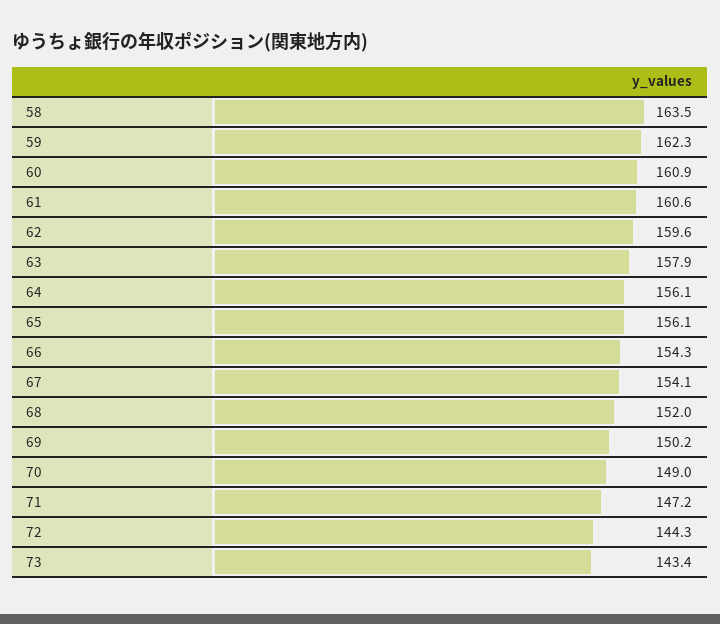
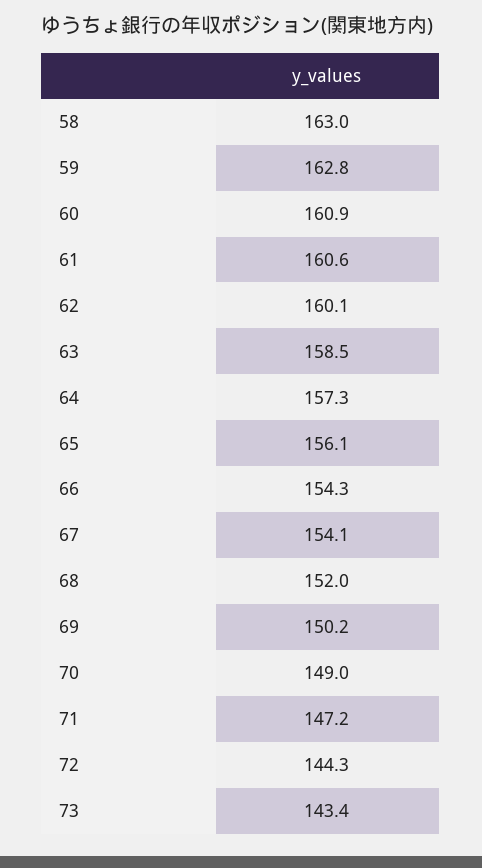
  {
-   "58": 163.5,
+   "58": 163,
-   "59": 162.3,
+   "59": 162.8,
    "60": 160.9,
    "61": 160.6,
-   "62": 159.6,
+   "62": 160.1,
-   "63": 157.9,
+   "63": 158.5,
-   "64": 156.1,
+   "64": 157.3,
    "65": 156.1,
    "66": 154.3,
    "67": 154.1,
    "68": 152,
    "69": 150.2,
    "70": 149,
    "71": 147.2,
    "72": 144.3,
    "73": 143.4
  }

